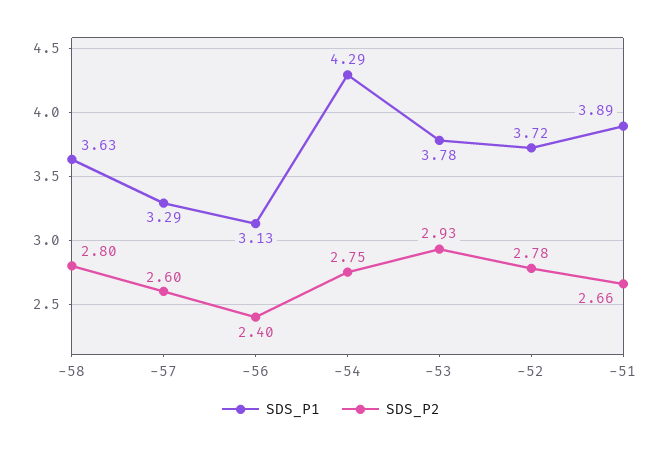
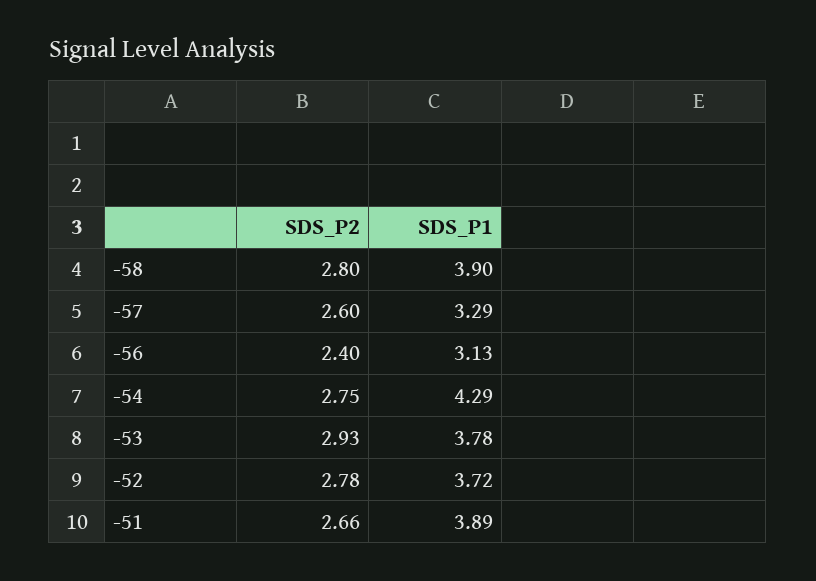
  {
    "SDS_P1": {
-     "-58": 3.63,
+     "-58": 3.9,
      "-57": 3.29,
      "-56": 3.13,
      "-54": 4.29,
      "-53": 3.78,
      "-52": 3.72,
      "-51": 3.89
    },
    "SDS_P2": {
      "-58": 2.8,
      "-57": 2.6,
      "-56": 2.4,
      "-54": 2.75,
      "-53": 2.93,
      "-52": 2.78,
      "-51": 2.66
    }
  }

